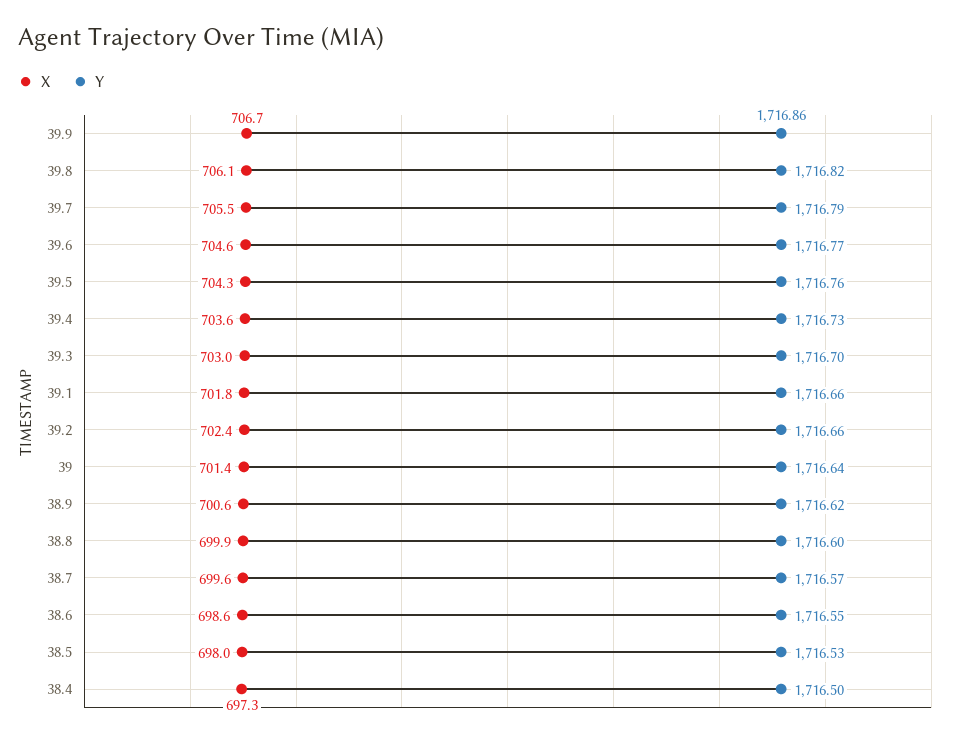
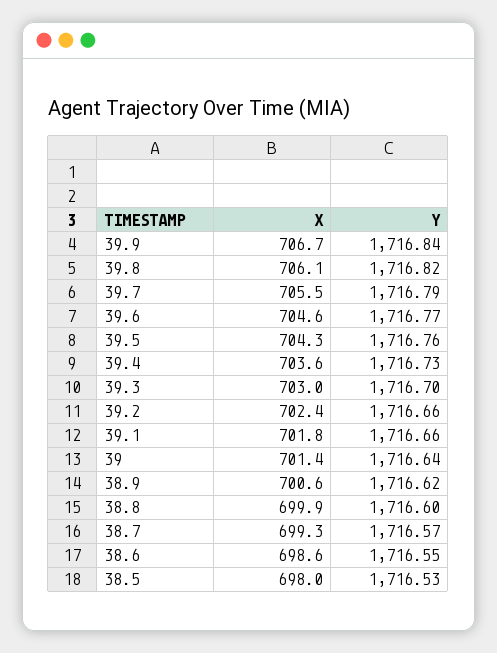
  {
    "X": {
      "39.9": 706.7,
      "39.8": 706.1,
      "39.7": 705.5,
      "39.6": 704.6,
      "39.5": 704.3,
      "39.4": 703.6,
      "39.3": 703,
      "39.1": 701.8,
      "39.2": 702.4,
      "39": 701.4,
      "38.9": 700.6,
      "38.8": 699.9,
-     "38.7": 699.6,
+     "38.7": 699.3,
      "38.6": 698.6,
-     "38.5": 698,
+     "38.5": 698
-     "38.4": 697.3
    },
    "Y": {
-     "39.9": 1716.86,
+     "39.9": 1716.84,
      "39.8": 1716.82,
      "39.7": 1716.79,
      "39.6": 1716.77,
      "39.5": 1716.76,
      "39.4": 1716.73,
      "39.3": 1716.7,
      "39.1": 1716.66,
      "39.2": 1716.66,
      "39": 1716.64,
      "38.9": 1716.62,
      "38.8": 1716.6,
      "38.7": 1716.57,
      "38.6": 1716.55,
-     "38.5": 1716.53,
+     "38.5": 1716.53
-     "38.4": 1716.5
    }
  }

